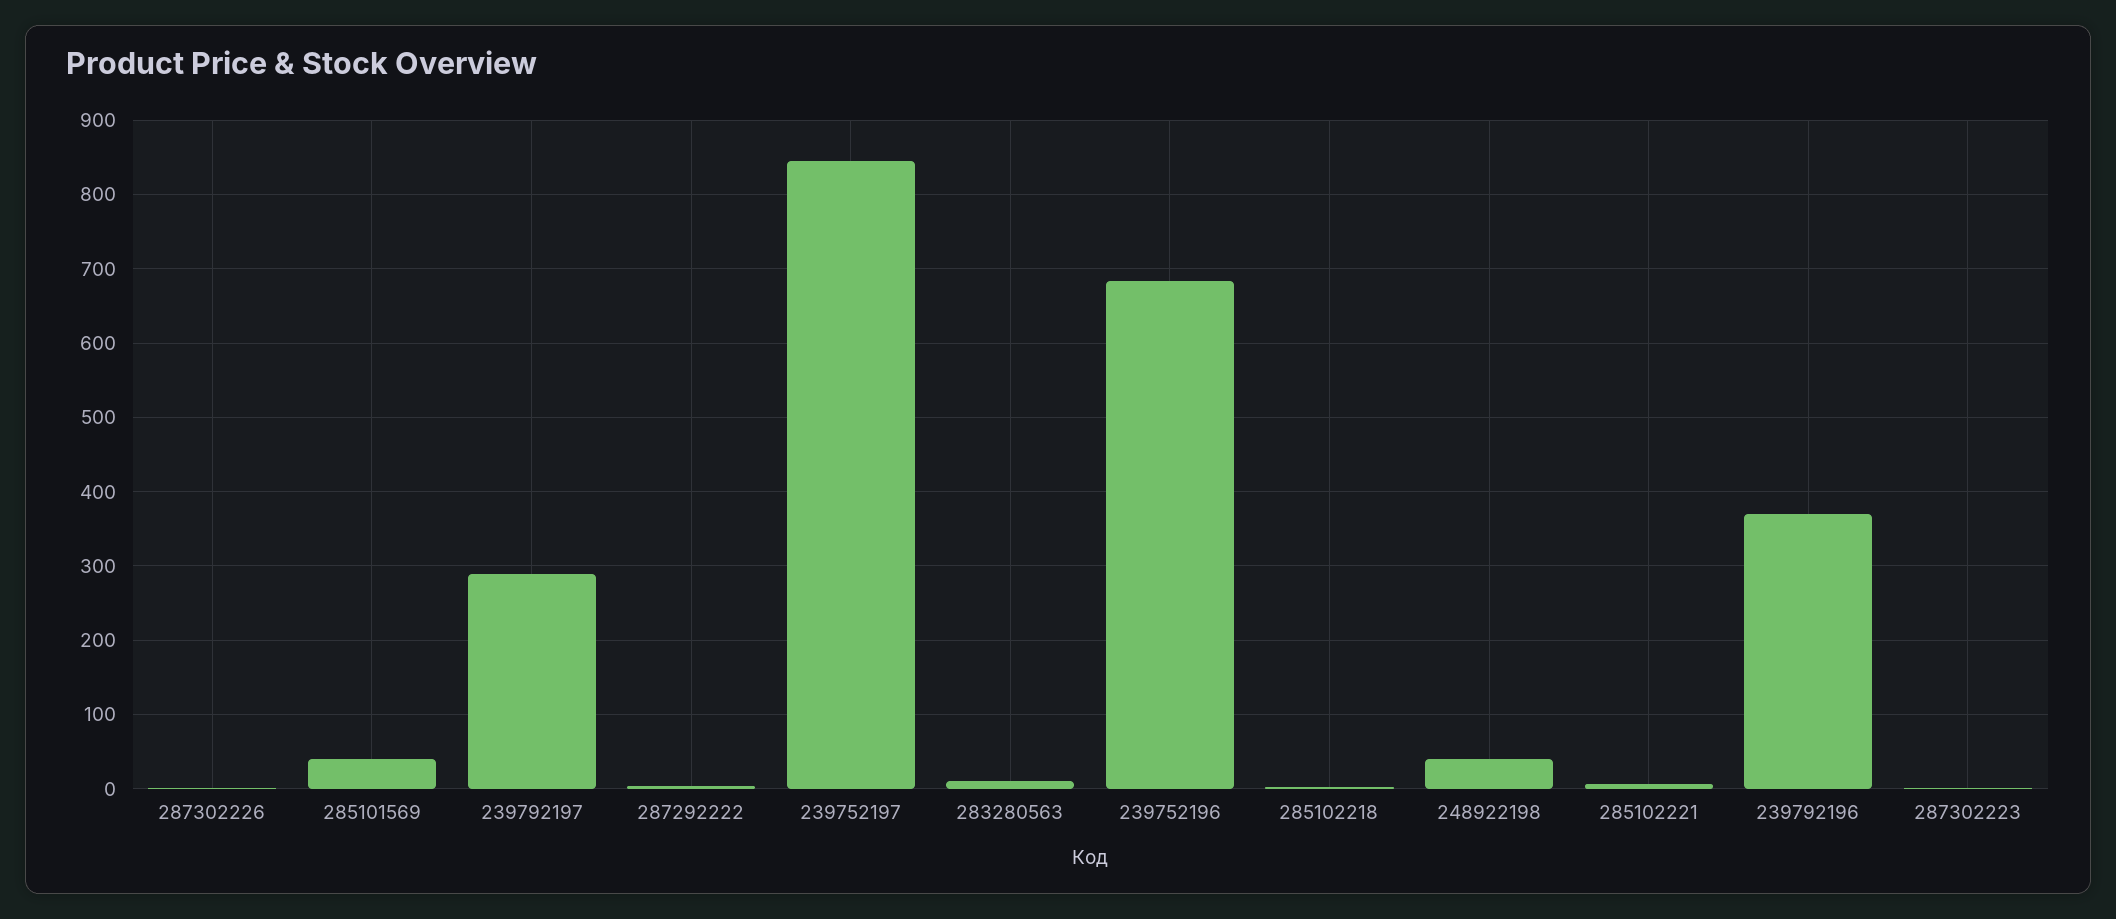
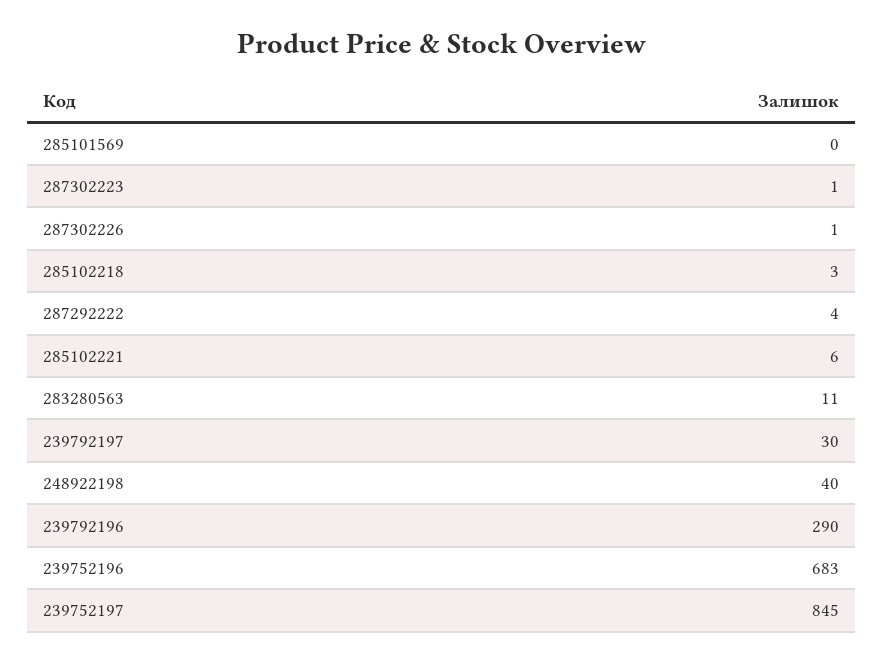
  {
    "287302226": 1,
-   "285101569": 40,
+   "285101569": 0,
-   "239792197": 290,
+   "239792197": 30,
    "287292222": 4,
    "239752197": 845,
    "283280563": 11,
    "239752196": 683,
    "285102218": 3,
    "248922198": 40,
    "285102221": 6,
-   "239792196": 370,
+   "239792196": 290,
    "287302223": 1
  }

